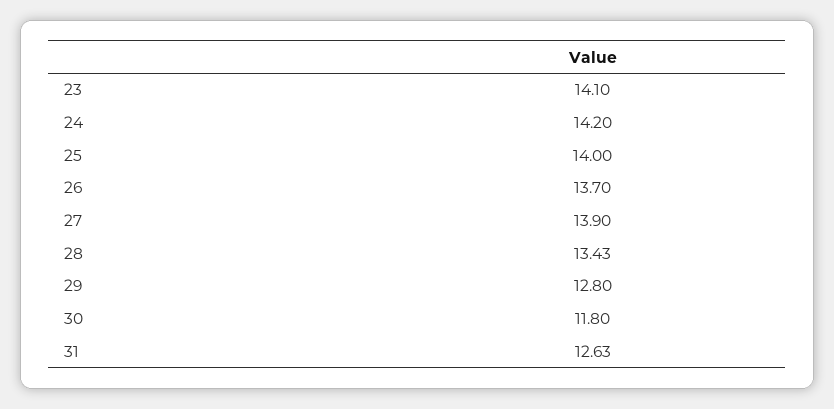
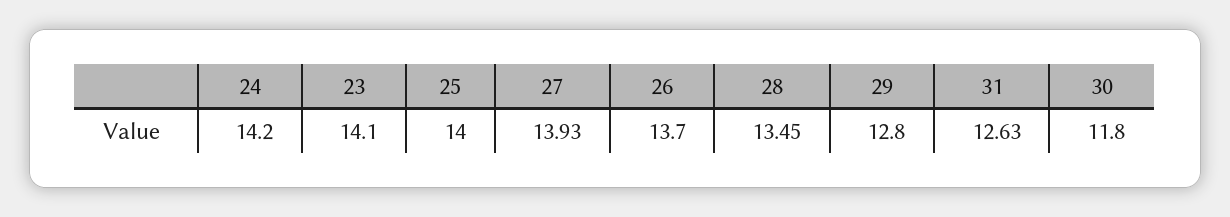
  {
    "23": 14.1,
    "24": 14.2,
    "25": 14,
    "26": 13.7,
-   "27": 13.9,
+   "27": 13.93,
-   "28": 13.43,
+   "28": 13.45,
    "29": 12.8,
    "30": 11.8,
    "31": 12.63
  }

